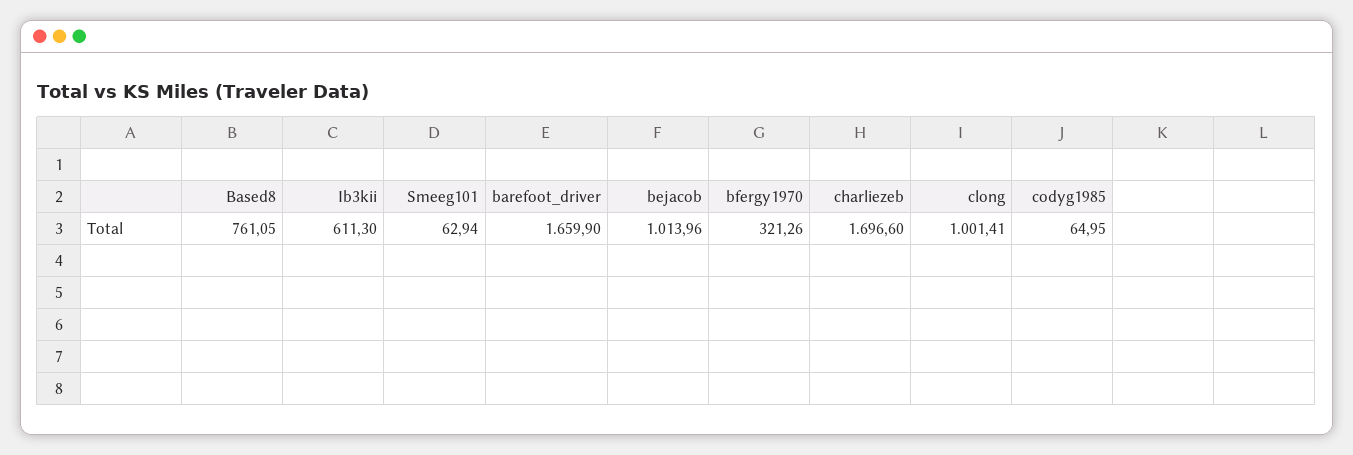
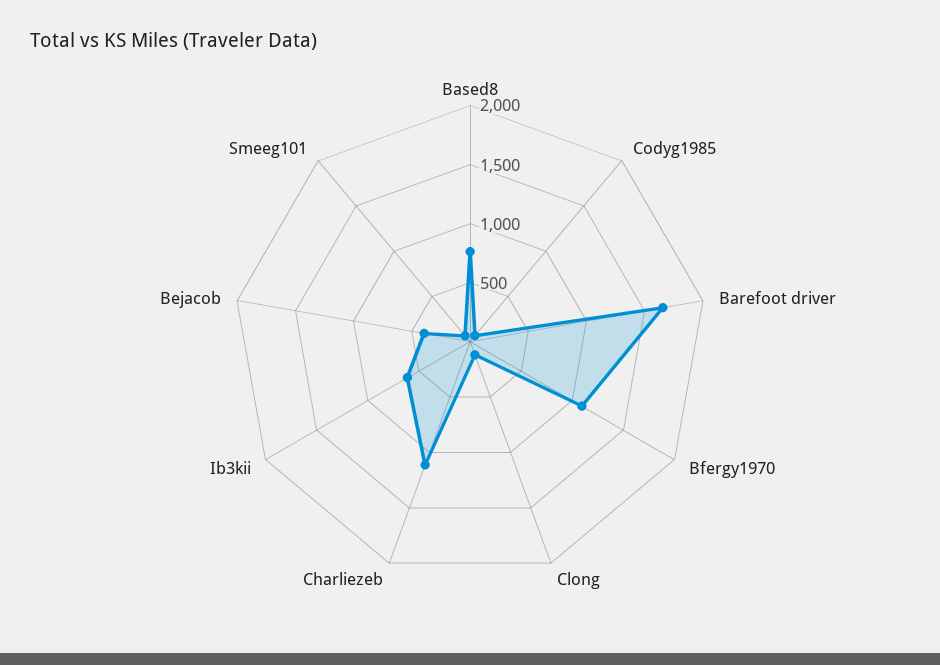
  {
    "Based8": 761.05,
    "Ib3kii": 611.3,
    "Smeeg101": 62.94,
    "barefoot_driver": 1659.9,
-   "bejacob": 1013.96,
+   "bejacob": 400,
-   "bfergy1970": 321.26,
+   "bfergy1970": 1100,
-   "charliezeb": 1696.6,
+   "charliezeb": 1100,
-   "clong": 1001.41,
+   "clong": 100,
    "codyg1985": 64.95
  }

